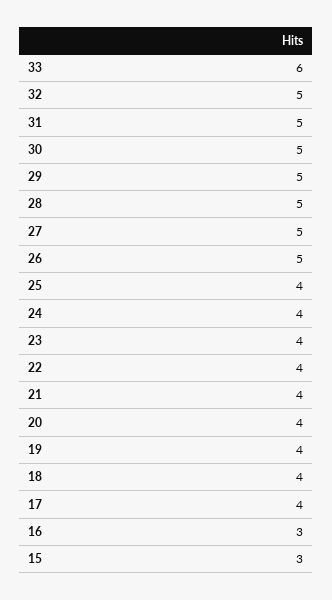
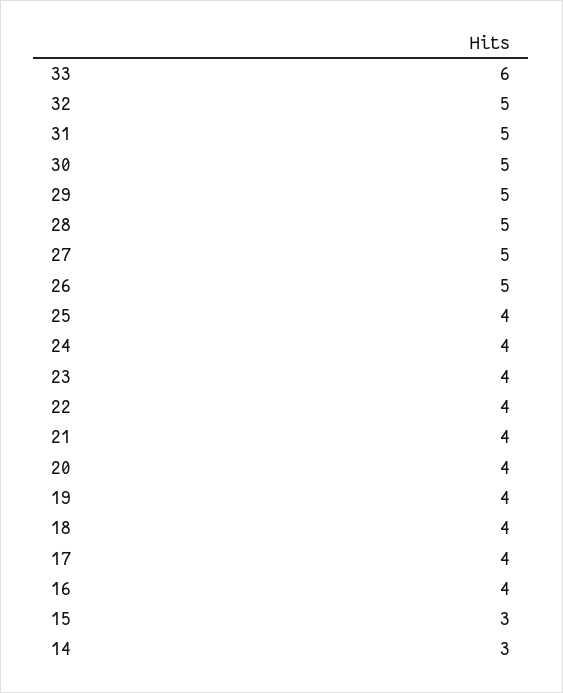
  {
    "33": 6,
    "32": 5,
    "31": 5,
    "30": 5,
    "29": 5,
    "28": 5,
    "27": 5,
    "26": 5,
    "25": 4,
    "24": 4,
    "23": 4,
    "22": 4,
    "21": 4,
    "20": 4,
    "19": 4,
    "18": 4,
    "17": 4,
-   "16": 3,
+   "16": 4,
-   "15": 3
+   "15": 3,
+   "14": 3
  }

